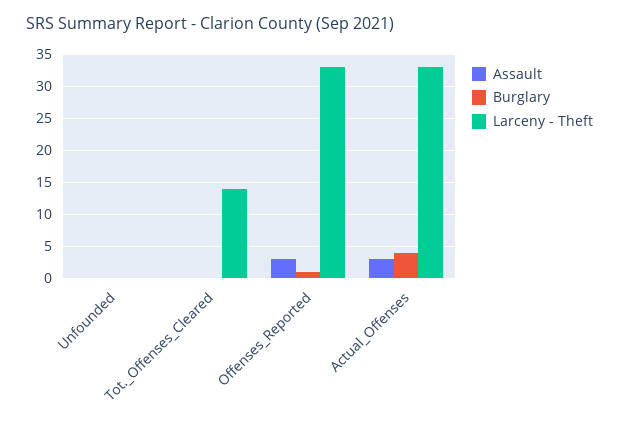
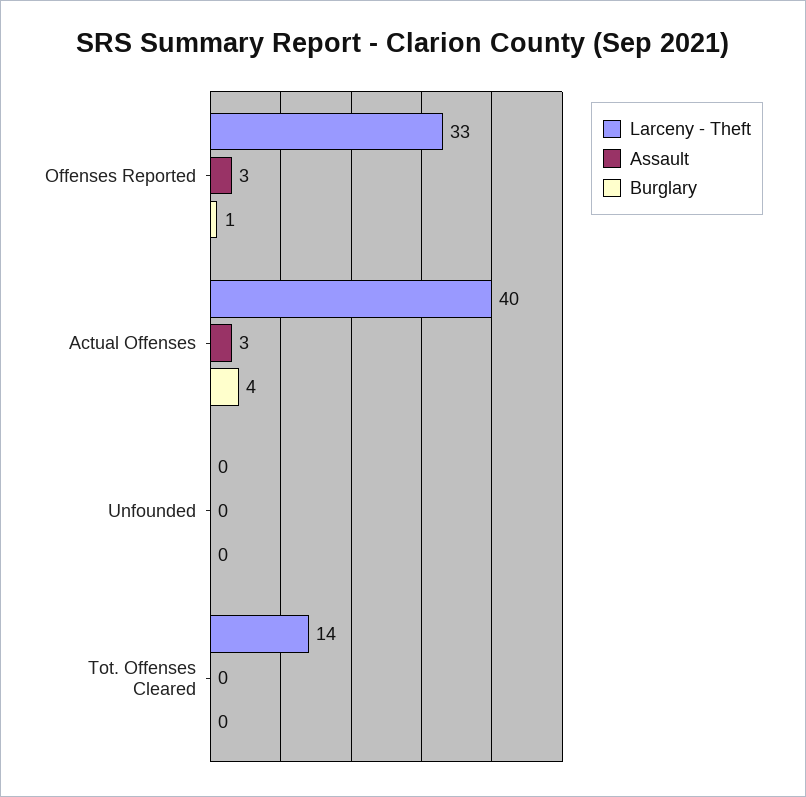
  {
    "Assault": {
      "Unfounded": 0,
      "Tot._Offenses_Cleared": 0,
      "Offenses_Reported": 3,
      "Actual_Offenses": 3
    },
    "Burglary": {
      "Unfounded": 0,
      "Tot._Offenses_Cleared": 0,
      "Offenses_Reported": 1,
      "Actual_Offenses": 4
    },
    "Larceny - Theft": {
      "Unfounded": 0,
      "Tot._Offenses_Cleared": 14,
      "Offenses_Reported": 33,
-     "Actual_Offenses": 33
+     "Actual_Offenses": 40
    }
  }

